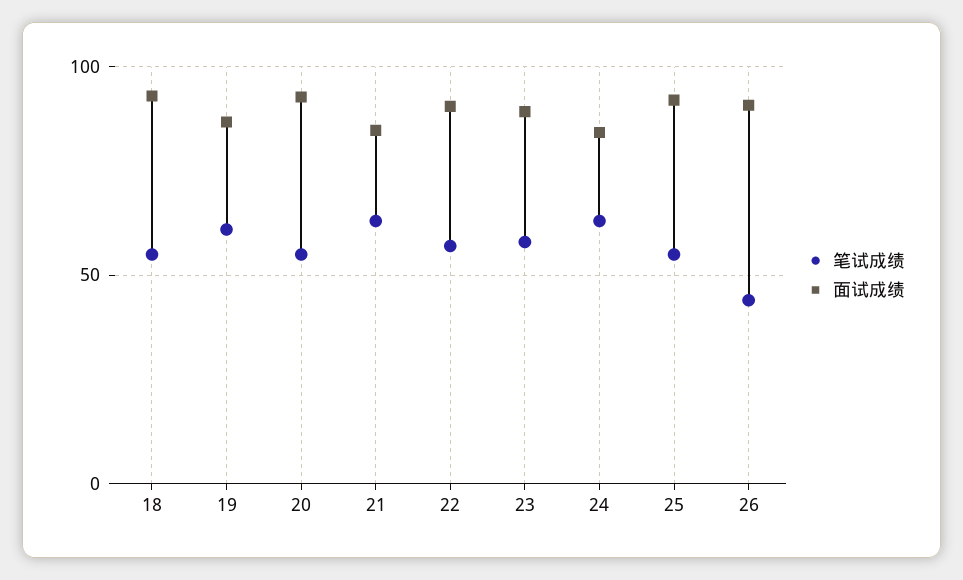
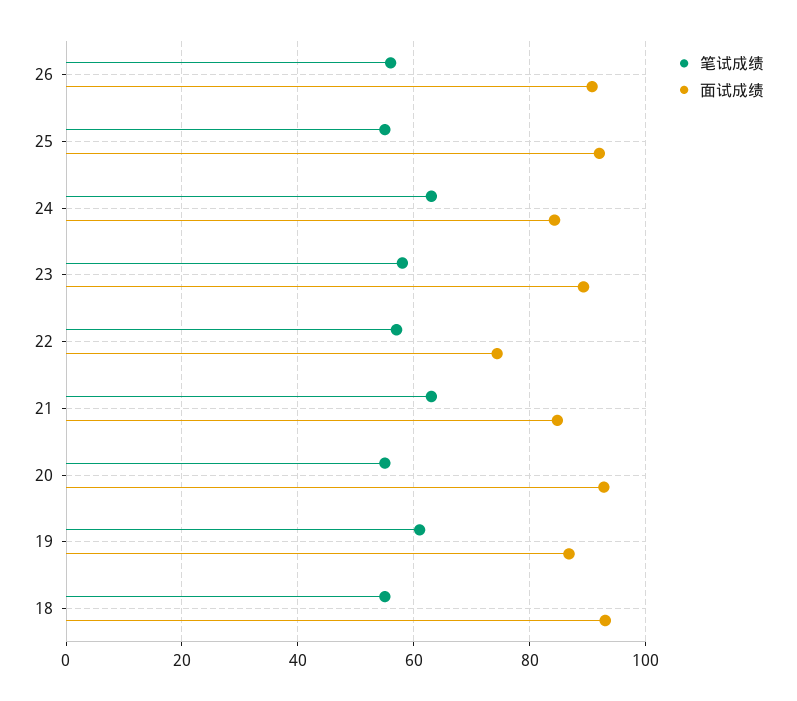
  {
    "笔试成绩": {
      "18": 56,
      "19": 62,
      "20": 56,
      "21": 64,
      "22": 58,
      "23": 58,
      "24": 64,
      "25": 56,
-     "26": 45
+     "26": 56
    },
    "面试成绩": {
      "18": 94,
      "19": 86,
      "20": 92,
      "21": 84,
-     "22": 90,
+     "22": 74,
      "23": 90,
      "24": 84,
      "25": 92,
      "26": 90
    }
  }

